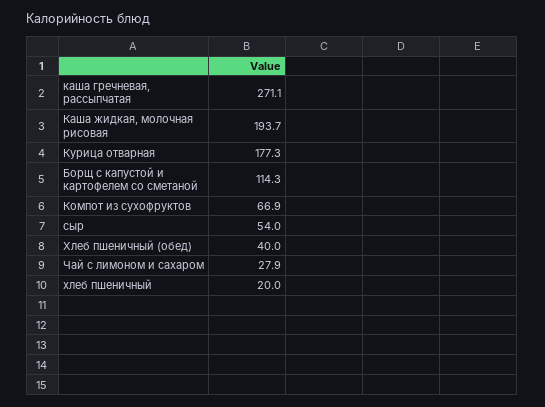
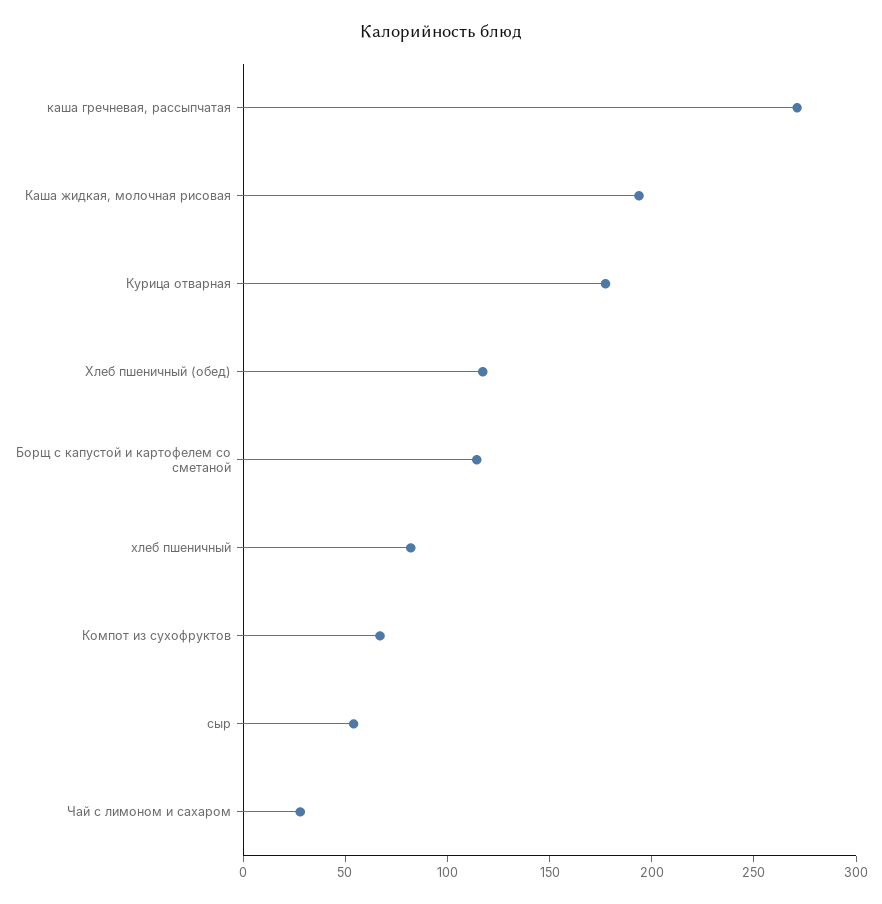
  {
    "каша гречневая, рассыпчатая": 271.1,
    "Каша жидкая, молочная рисовая": 193.7,
    "Курица отварная": 177.3,
    "Борщ с капустой и картофелем со сметаной": 114.3,
    "Компот из сухофруктов": 66.9,
    "сыр": 54,
-   "Хлеб пшеничный (обед)": 40,
+   "Хлеб пшеничный (обед)": 120,
    "Чай с лимоном и сахаром": 27.9,
-   "хлеб пшеничный": 20
+   "хлеб пшеничный": 80
  }

